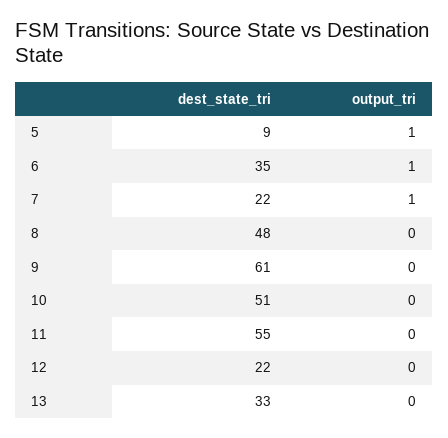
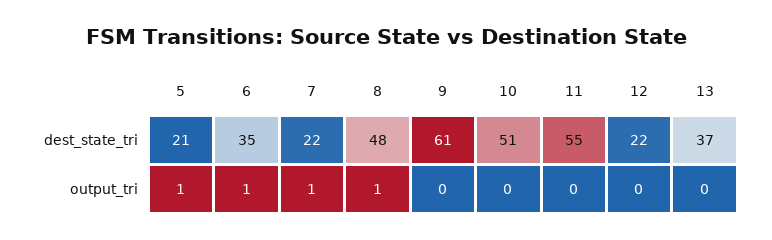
  {
    "dest_state_tri": {
-     "5": 9,
+     "5": 21,
      "6": 35,
      "7": 22,
      "8": 48,
      "9": 61,
      "10": 51,
      "11": 55,
      "12": 22,
-     "13": 33
+     "13": 37
    },
    "output_tri": {
      "5": 1,
      "6": 1,
      "7": 1,
-     "8": 0,
+     "8": 1,
      "9": 0,
      "10": 0,
      "11": 0,
      "12": 0,
      "13": 0
    }
  }

